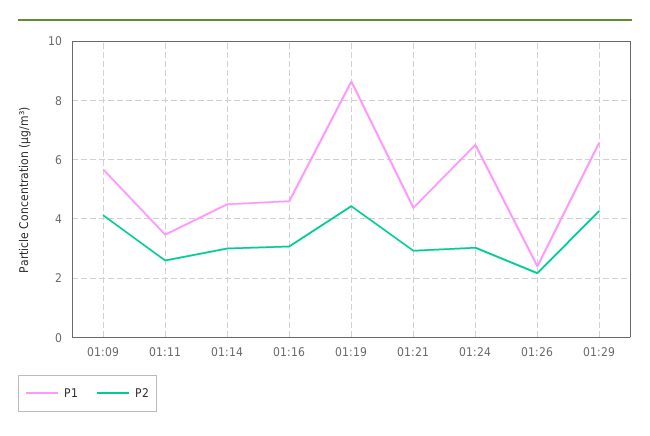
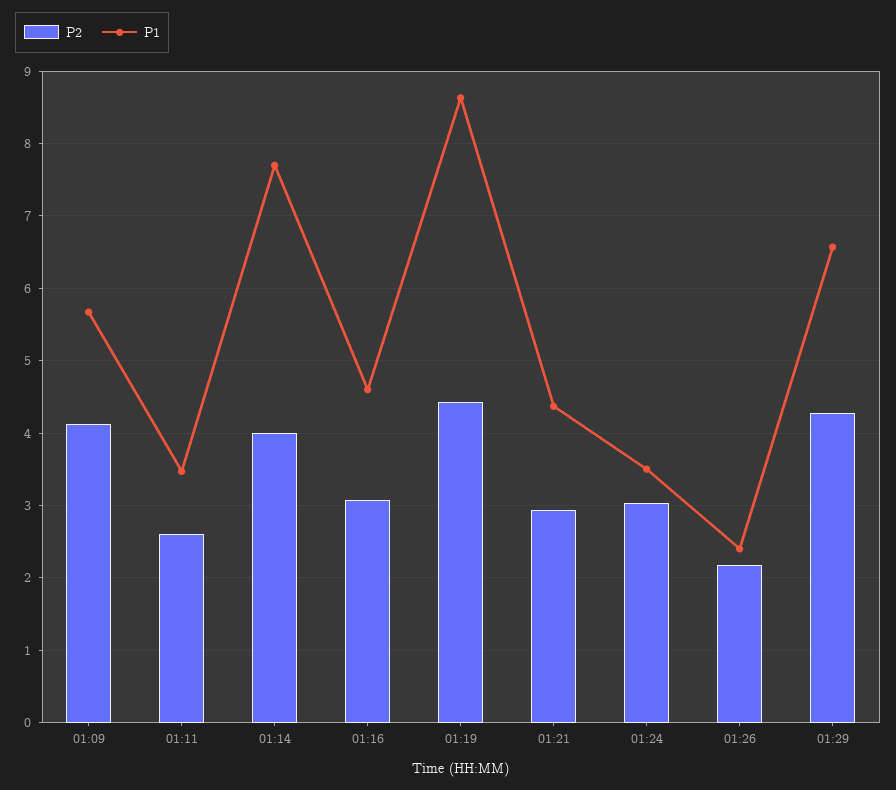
  {
    "P1": {
      "01:09": 5.7,
      "01:11": 3.5,
-     "01:14": 4.5,
+     "01:14": 7.7,
      "01:16": 4.6,
      "01:19": 8.6,
      "01:21": 4.4,
-     "01:24": 6.5,
+     "01:24": 3.5,
      "01:26": 2.4,
      "01:29": 6.6
    },
    "P2": {
      "01:09": 4.1,
      "01:11": 2.6,
-     "01:14": 3,
+     "01:14": 4,
      "01:16": 3.1,
      "01:19": 4.4,
      "01:21": 2.9,
      "01:24": 3,
      "01:26": 2.2,
      "01:29": 4.3
    }
  }

